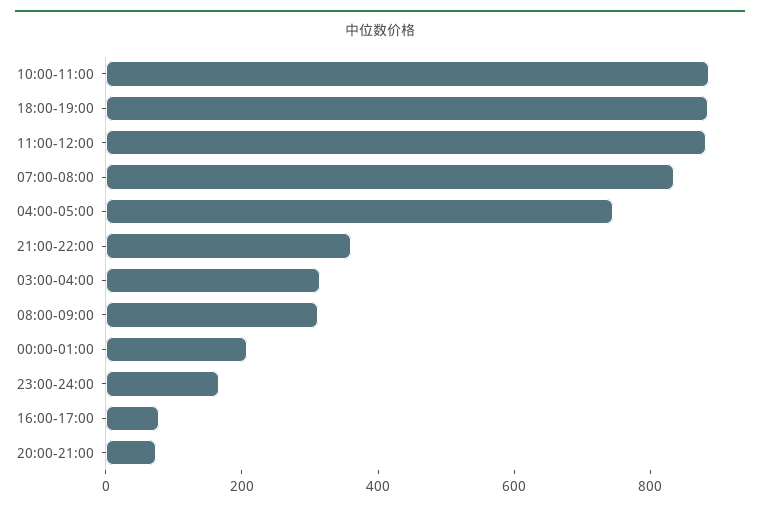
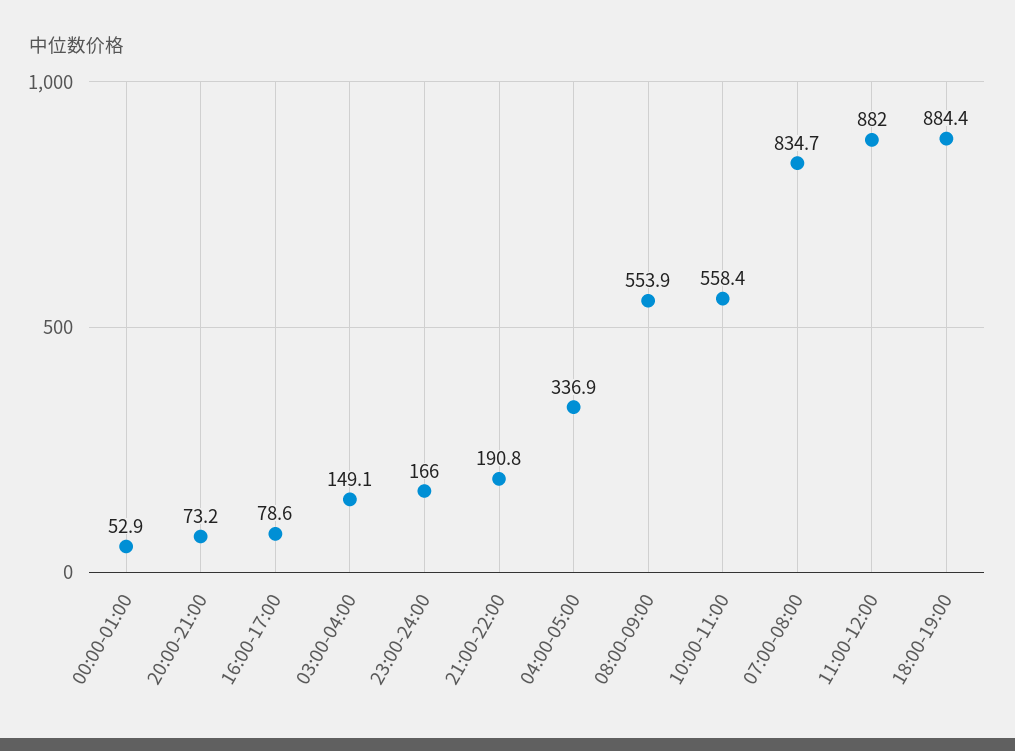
  {
-   "10:00-11:00": 900,
+   "10:00-11:00": 558.4,
    "18:00-19:00": 884.4,
    "11:00-12:00": 882,
    "07:00-08:00": 834.7,
-   "04:00-05:00": 750,
+   "04:00-05:00": 336.9,
-   "21:00-22:00": 350,
+   "21:00-22:00": 190.8,
-   "03:00-04:00": 300,
+   "03:00-04:00": 149.1,
-   "08:00-09:00": 300,
+   "08:00-09:00": 553.9,
-   "00:00-01:00": 200,
+   "00:00-01:00": 52.9,
    "23:00-24:00": 166,
    "16:00-17:00": 78.6,
    "20:00-21:00": 73.2
  }

